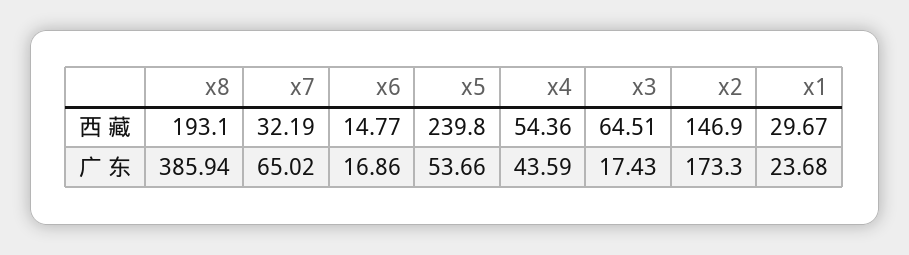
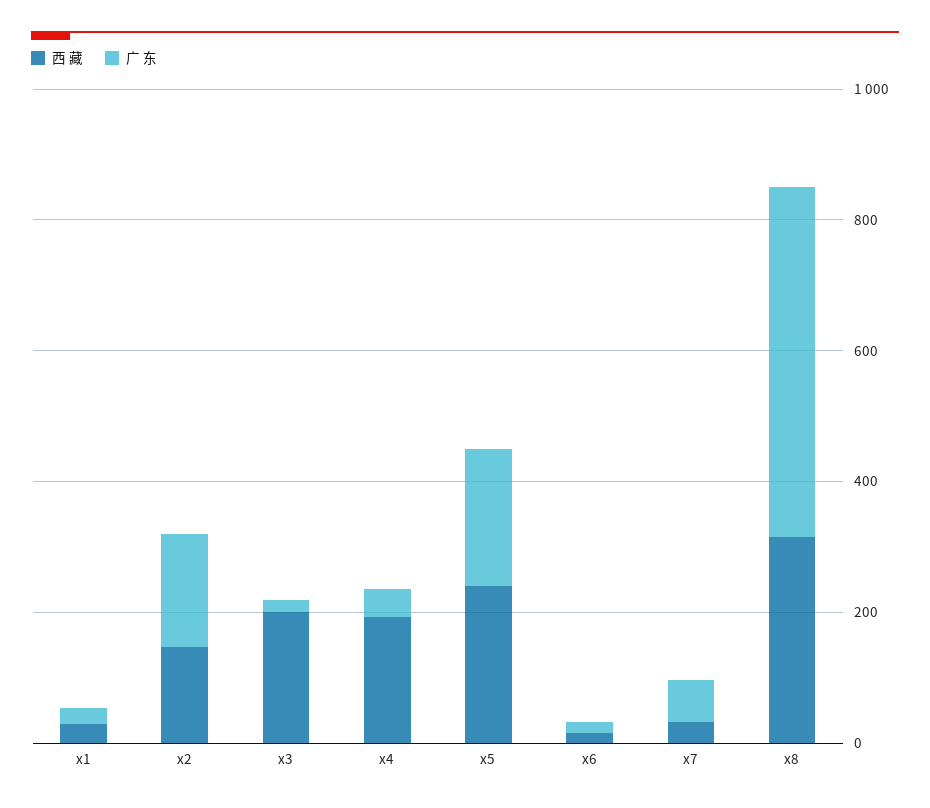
  {
    "西 藏": {
-     "x8": 193.1,
+     "x8": 300,
      "x7": 32.19,
      "x6": 14.77,
      "x5": 239.8,
-     "x4": 54.36,
+     "x4": 200,
-     "x3": 64.51,
+     "x3": 200,
      "x2": 146.9,
      "x1": 29.67
    },
    "广 东": {
-     "x8": 385.94,
+     "x8": 550,
      "x7": 65.02,
      "x6": 16.86,
-     "x5": 53.66,
+     "x5": 200,
      "x4": 43.59,
      "x3": 17.43,
      "x2": 173.3,
      "x1": 23.68
    }
  }

